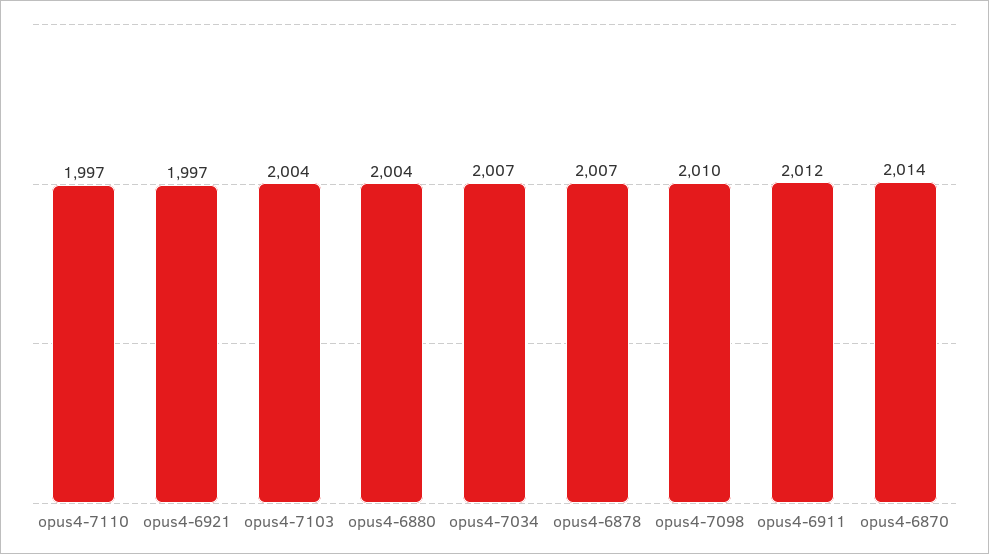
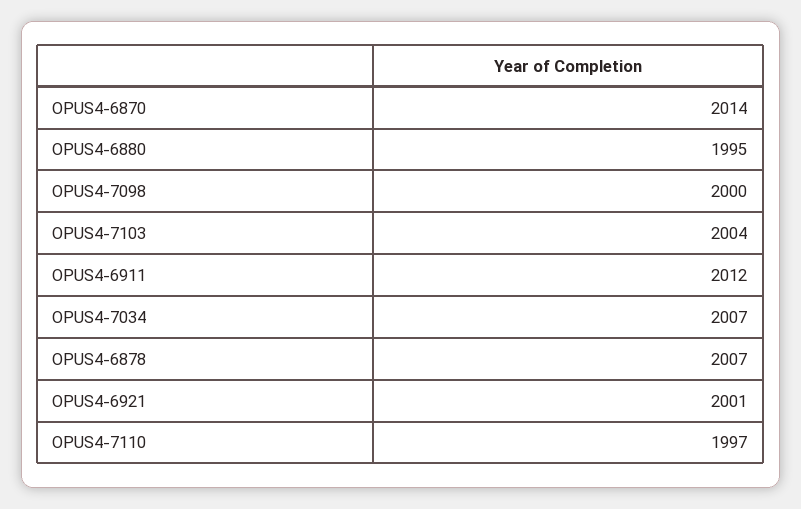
  {
    "opus4-7110": 1997,
-   "opus4-6921": 1997,
+   "opus4-6921": 2001,
    "opus4-7103": 2004,
-   "opus4-6880": 2004,
+   "opus4-6880": 1995,
    "opus4-7034": 2007,
    "opus4-6878": 2007,
-   "opus4-7098": 2010,
+   "opus4-7098": 2000,
    "opus4-6911": 2012,
    "opus4-6870": 2014
  }

